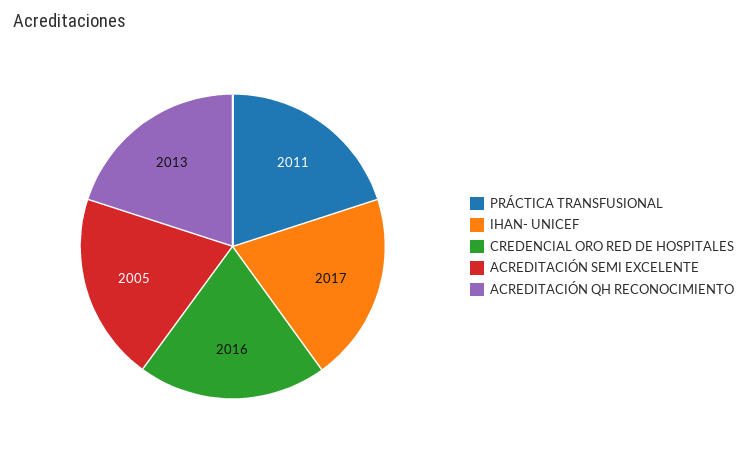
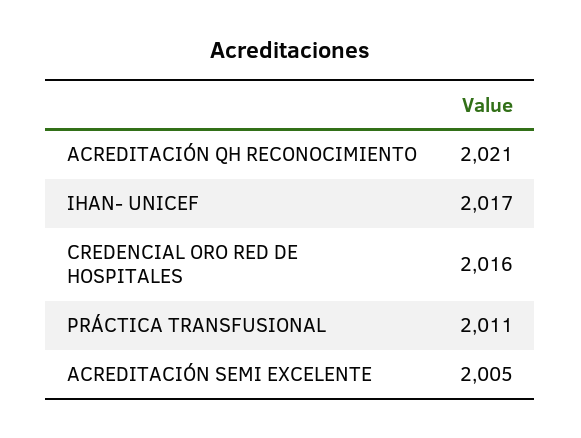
  {
    "PRÁCTICA TRANSFUSIONAL": 2011,
    "IHAN- UNICEF": 2017,
    "CREDENCIAL ORO RED DE HOSPITALES": 2016,
    "ACREDITACIÓN SEMI EXCELENTE": 2005,
-   "ACREDITACIÓN QH RECONOCIMIENTO": 2013
+   "ACREDITACIÓN QH RECONOCIMIENTO": 2021
  }

